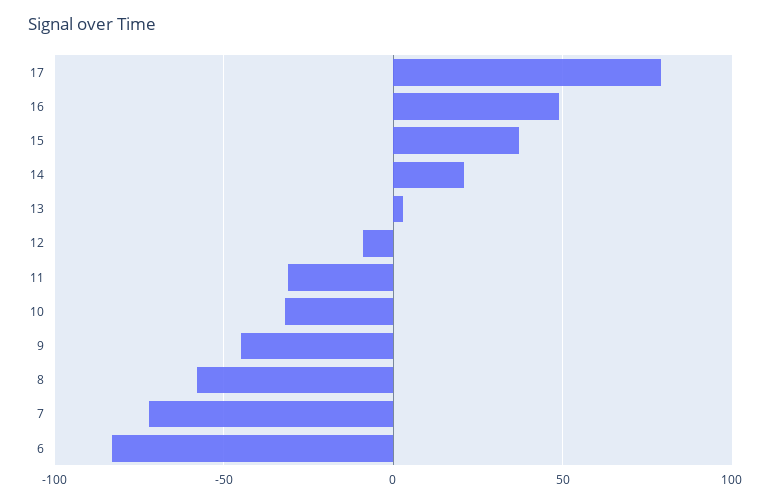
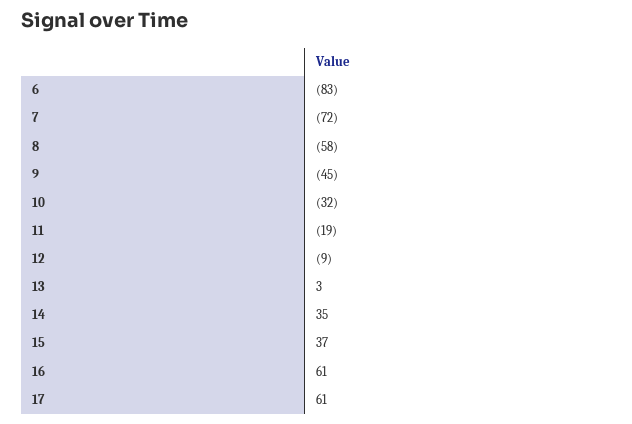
  {
-   "17": 80,
+   "17": 61,
-   "16": 50,
+   "16": 61,
    "15": 37,
-   "14": 20,
+   "14": 35,
    "13": 3,
    "12": -9,
-   "11": -30,
+   "11": -19,
    "10": -32,
    "9": -45,
    "8": -58,
    "7": -72,
    "6": -83
  }

